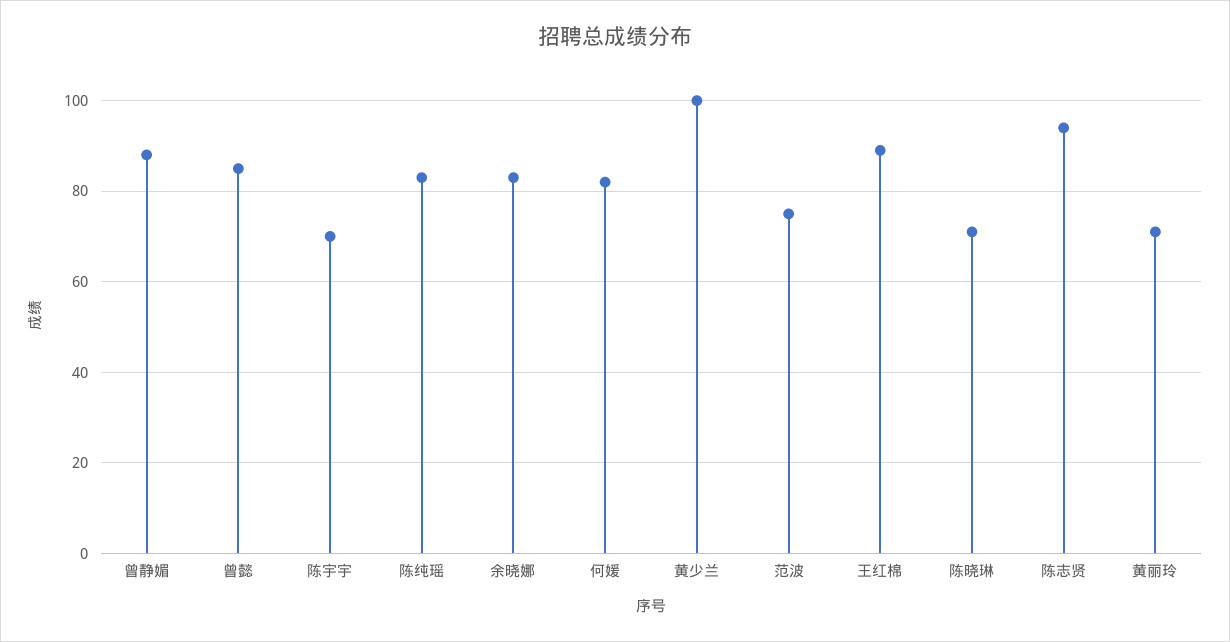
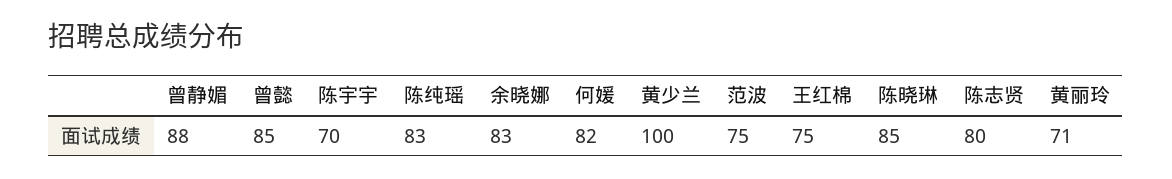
  {
    "曾静媚": 88,
    "曾懿": 85,
    "陈宇宇": 70,
    "陈纯瑶": 83,
    "余晓娜": 83,
    "何媛": 82,
    "黄少兰": 100,
    "范波": 75,
-   "王红棉": 90,
+   "王红棉": 75,
-   "陈晓琳": 70,
+   "陈晓琳": 85,
-   "陈志贤": 95,
+   "陈志贤": 80,
    "黄丽玲": 71
  }

